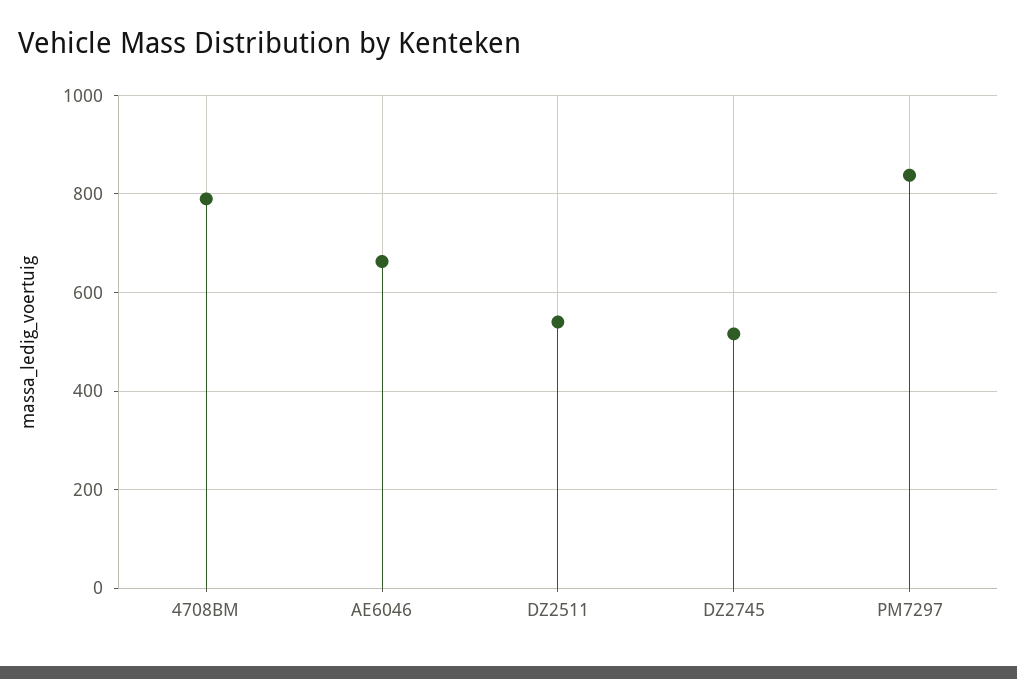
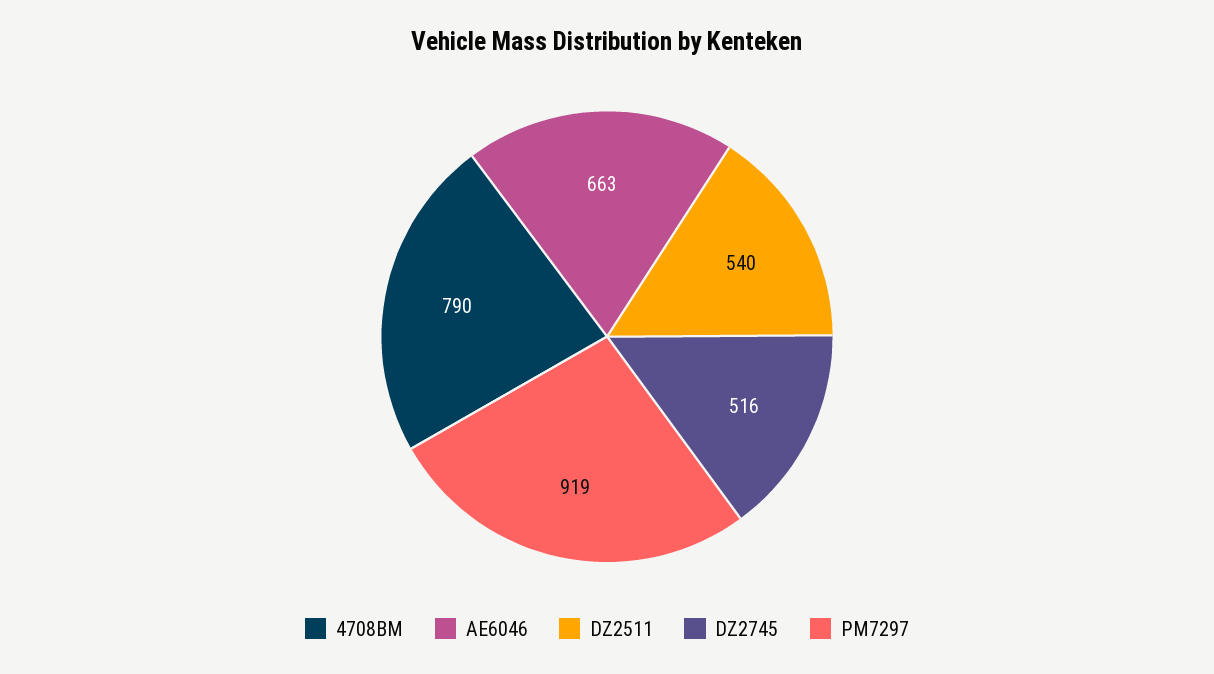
  {
    "4708BM": 790,
    "AE6046": 663,
    "DZ2511": 540,
    "DZ2745": 516,
-   "PM7297": 840
+   "PM7297": 919
  }

